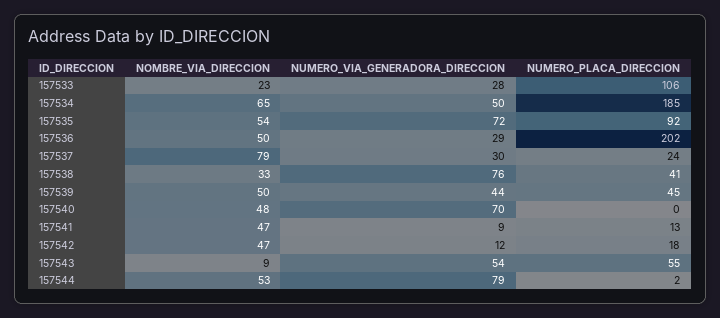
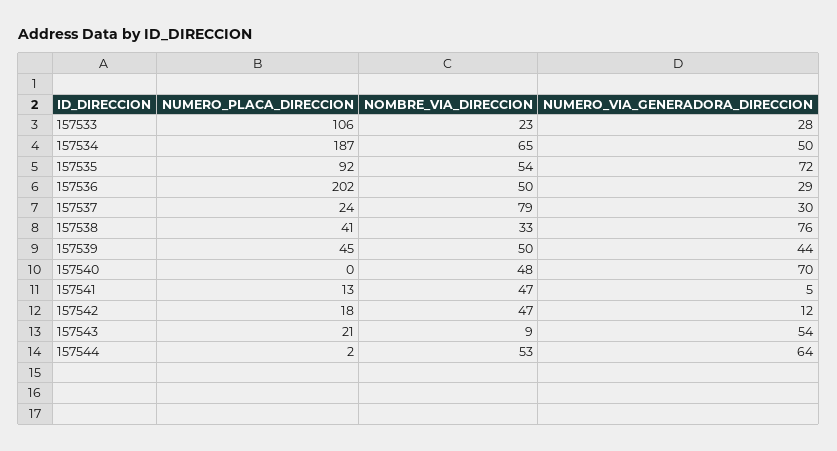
  {
    "NOMBRE_VIA_DIRECCION": {
      "157533": 23,
      "157534": 65,
      "157535": 54,
      "157536": 50,
      "157537": 79,
      "157538": 33,
      "157539": 50,
      "157540": 48,
      "157541": 47,
      "157542": 47,
      "157543": 9,
      "157544": 53
    },
    "NUMERO_VIA_GENERADORA_DIRECCION": {
      "157533": 28,
      "157534": 50,
      "157535": 72,
      "157536": 29,
      "157537": 30,
      "157538": 76,
      "157539": 44,
      "157540": 70,
-     "157541": 9,
+     "157541": 5,
      "157542": 12,
      "157543": 54,
-     "157544": 79
+     "157544": 64
    },
    "NUMERO_PLACA_DIRECCION": {
      "157533": 106,
-     "157534": 185,
+     "157534": 187,
      "157535": 92,
      "157536": 202,
      "157537": 24,
      "157538": 41,
      "157539": 45,
      "157540": 0,
      "157541": 13,
      "157542": 18,
-     "157543": 55,
+     "157543": 21,
      "157544": 2
    }
  }

